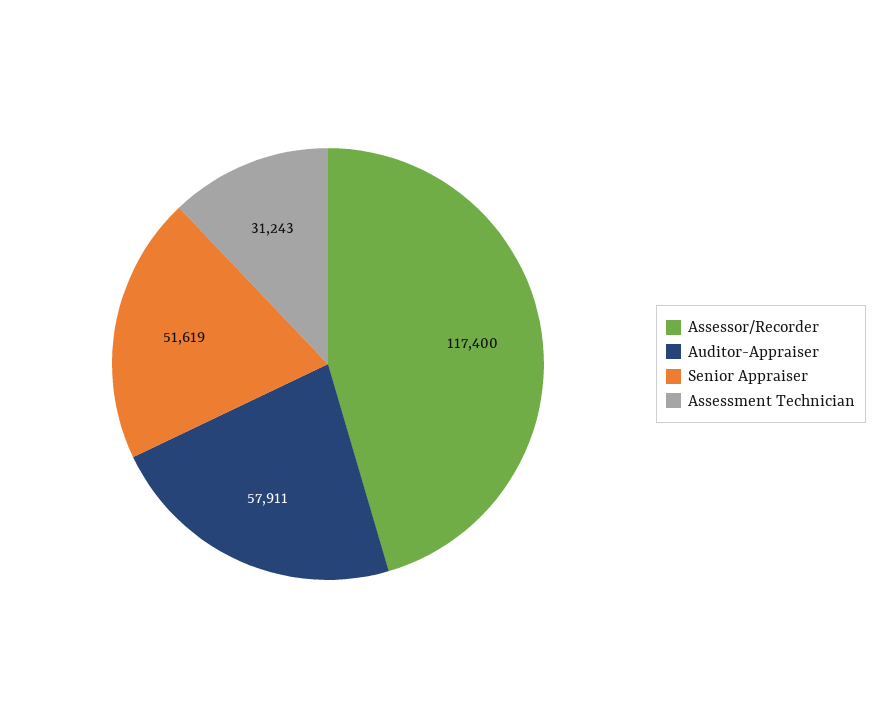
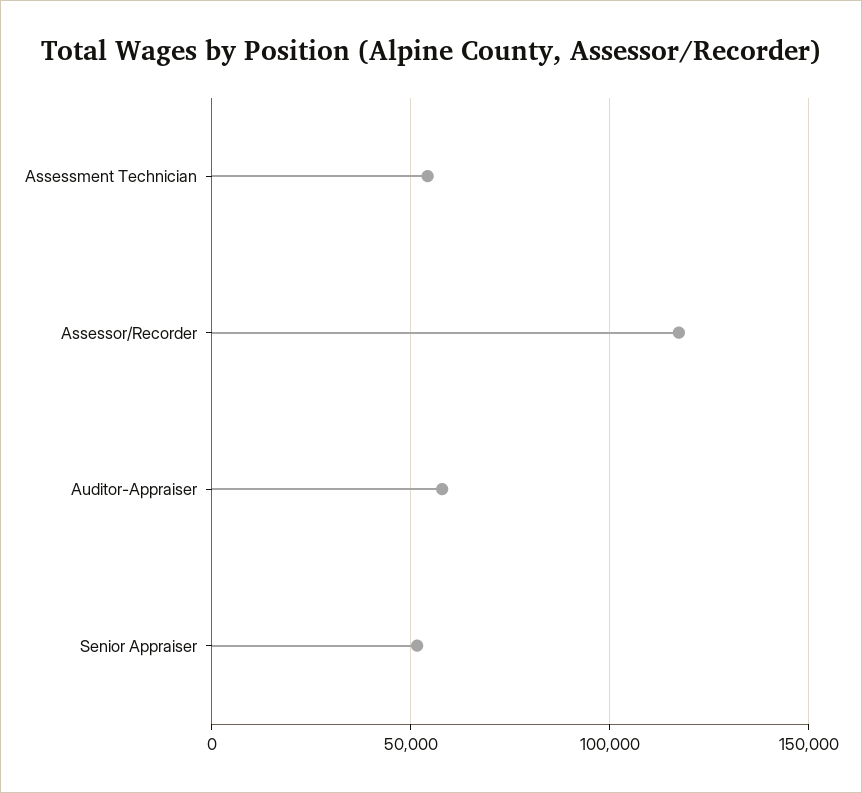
  {
    "Assessor/Recorder": 117400,
    "Auditor-Appraiser": 57911,
    "Senior Appraiser": 51619,
-   "Assessment Technician": 31243
+   "Assessment Technician": 55000
  }

